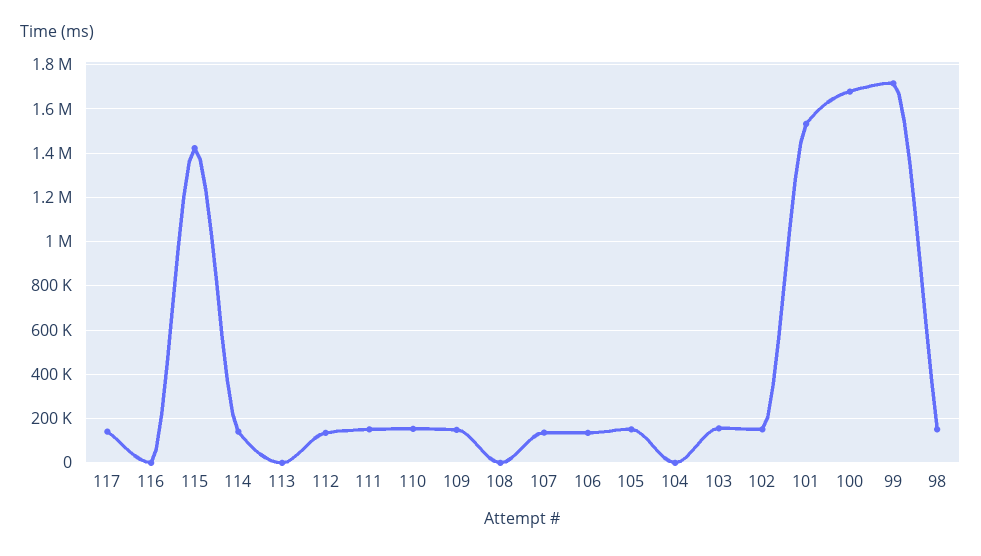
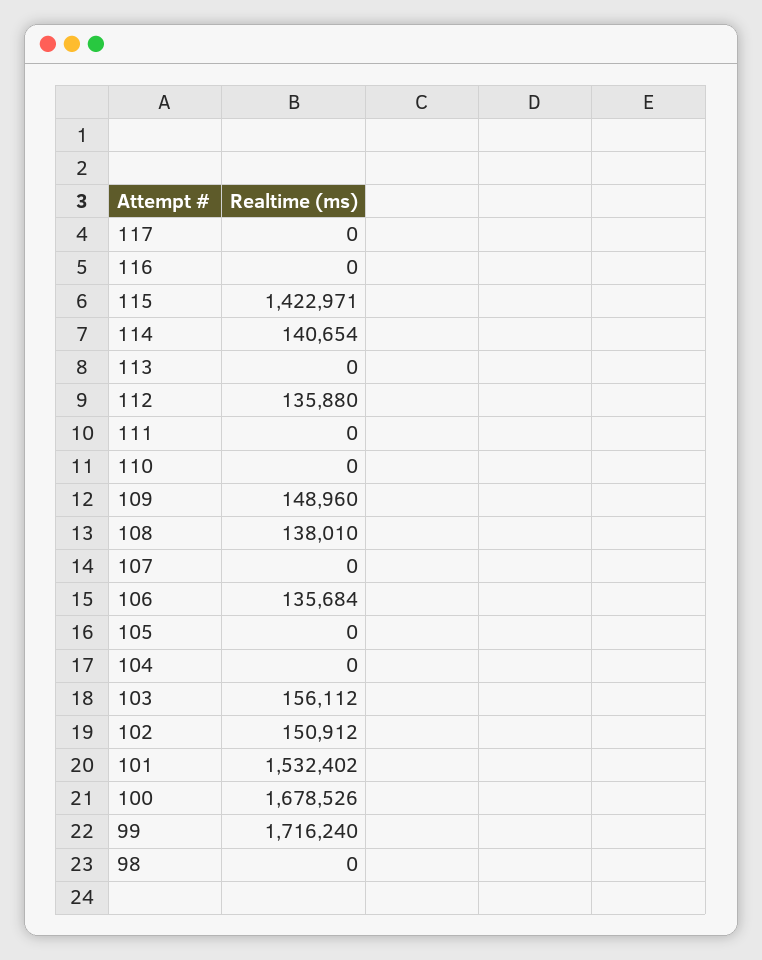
  {
-   "117": 150000,
+   "117": 0,
    "116": 0,
    "115": 1422971,
    "114": 140654,
    "113": 0,
    "112": 135880,
-   "111": 150000,
+   "111": 0,
-   "110": 150000,
+   "110": 0,
    "109": 148960,
-   "108": 0,
+   "108": 138010,
-   "107": 150000,
+   "107": 0,
    "106": 135684,
-   "105": 150000,
+   "105": 0,
    "104": 0,
    "103": 156112,
    "102": 150912,
    "101": 1532402,
    "100": 1678526,
    "99": 1716240,
-   "98": 150000
+   "98": 0
  }

